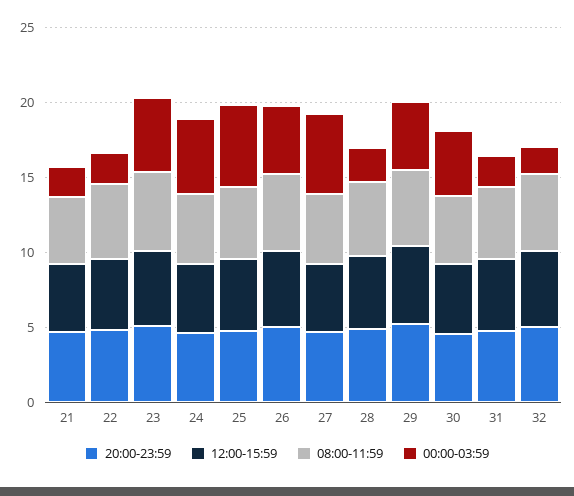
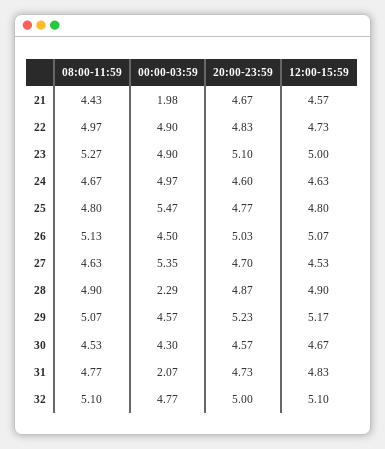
  {
    "20:00-23:59": {
      "21": 4.67,
      "22": 4.83,
      "23": 5.1,
      "24": 4.6,
      "25": 4.77,
      "26": 5.03,
      "27": 4.7,
      "28": 4.87,
      "29": 5.23,
      "30": 4.57,
      "31": 4.73,
      "32": 5
    },
    "12:00-15:59": {
      "21": 4.57,
      "22": 4.73,
      "23": 5,
      "24": 4.63,
      "25": 4.8,
      "26": 5.07,
      "27": 4.53,
      "28": 4.9,
      "29": 5.17,
      "30": 4.67,
      "31": 4.83,
      "32": 5.1
    },
    "08:00-11:59": {
      "21": 4.43,
      "22": 4.97,
      "23": 5.27,
      "24": 4.67,
      "25": 4.8,
      "26": 5.13,
      "27": 4.63,
      "28": 4.9,
      "29": 5.07,
      "30": 4.53,
      "31": 4.77,
      "32": 5.1
    },
    "00:00-03:59": {
      "21": 1.98,
-     "22": 2,
+     "22": 4.9,
      "23": 4.9,
      "24": 4.97,
      "25": 5.47,
      "26": 4.5,
      "27": 5.35,
      "28": 2.29,
      "29": 4.57,
      "30": 4.3,
      "31": 2.07,
-     "32": 2
+     "32": 4.77
    }
  }

